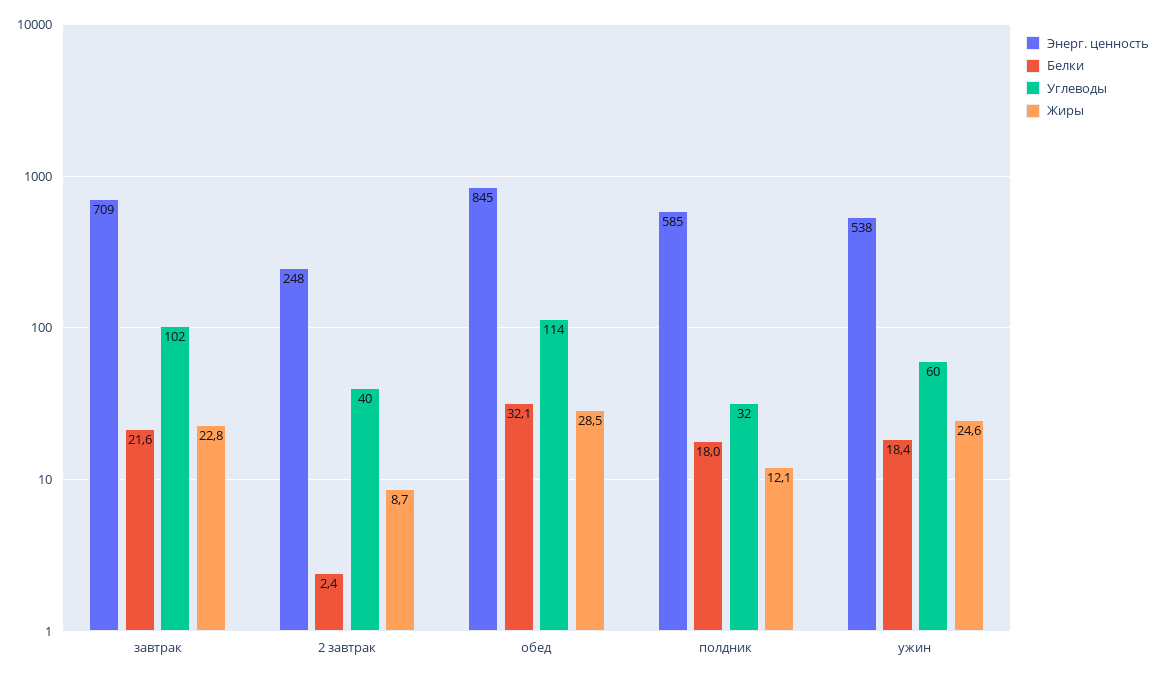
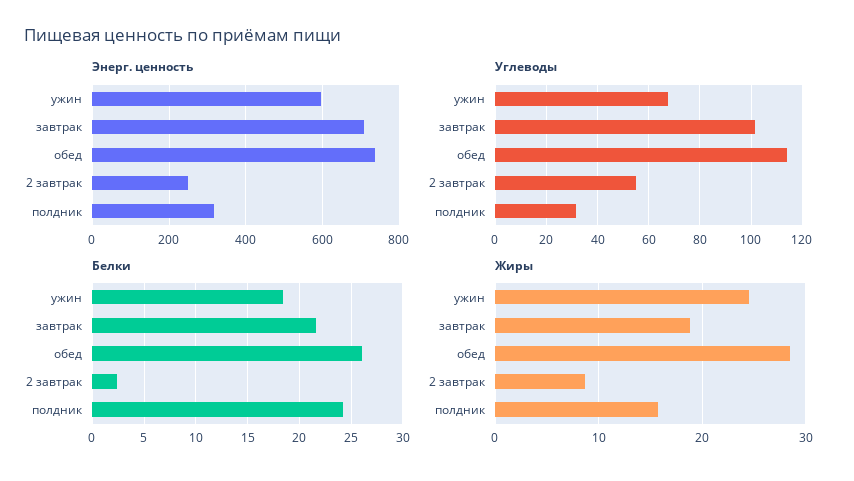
  {
    "Энерг. ценность": {
      "завтрак": 709,
      "2 завтрак": 248,
-     "обед": 845,
+     "обед": 740,
-     "полдник": 585,
+     "полдник": 320,
-     "ужин": 538
+     "ужин": 600
    },
    "Белки": {
      "завтрак": 21.6,
      "2 завтрак": 2.4,
-     "обед": 32.1,
+     "обед": 26,
-     "полдник": 18,
+     "полдник": 24,
      "ужин": 18.4
    },
    "Углеводы": {
      "завтрак": 102,
-     "2 завтрак": 40,
+     "2 завтрак": 55,
      "обед": 114,
      "полдник": 32,
-     "ужин": 60
+     "ужин": 67.5
    },
    "Жиры": {
-     "завтрак": 22.8,
+     "завтрак": 19,
      "2 завтрак": 8.7,
      "обед": 28.5,
-     "полдник": 12.1,
+     "полдник": 16,
      "ужин": 24.6
    }
  }

